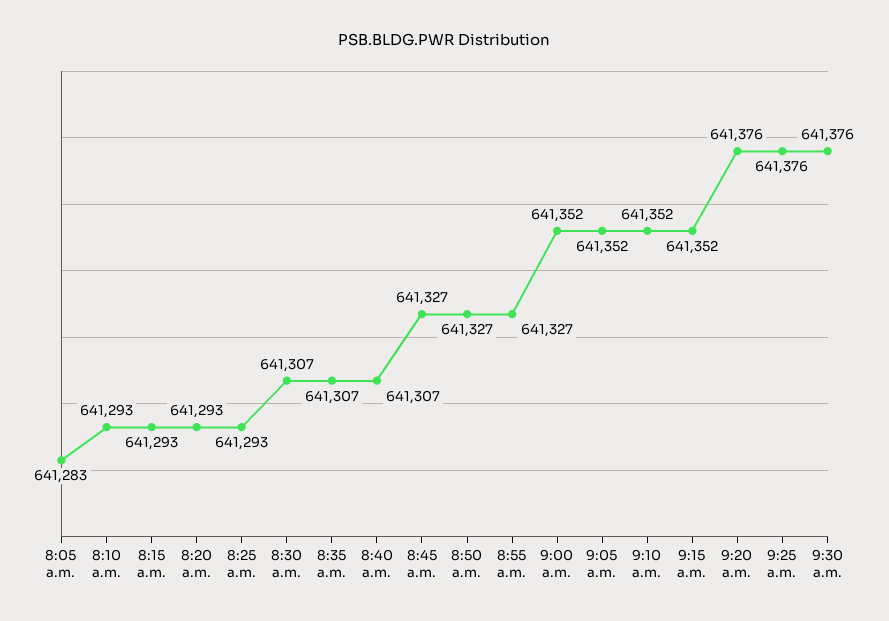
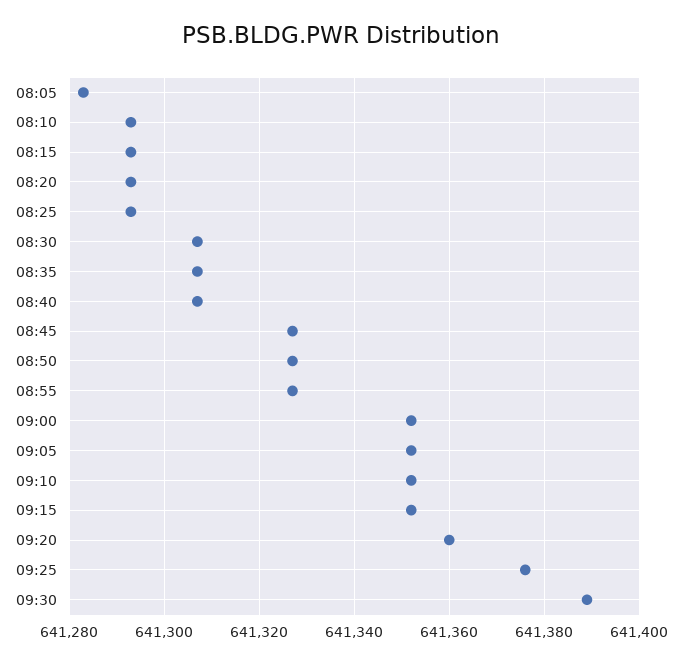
  {
    "8:05 a.m.": 641283,
    "8:10 a.m.": 641293,
    "8:15 a.m.": 641293,
    "8:20 a.m.": 641293,
    "8:25 a.m.": 641293,
    "8:30 a.m.": 641307,
    "8:35 a.m.": 641307,
    "8:40 a.m.": 641307,
    "8:45 a.m.": 641327,
    "8:50 a.m.": 641327,
    "8:55 a.m.": 641327,
    "9:00 a.m.": 641352,
    "9:05 a.m.": 641352,
    "9:10 a.m.": 641352,
    "9:15 a.m.": 641352,
-   "9:20 a.m.": 641376,
+   "9:20 a.m.": 641360,
    "9:25 a.m.": 641376,
-   "9:30 a.m.": 641376
+   "9:30 a.m.": 641390
  }

